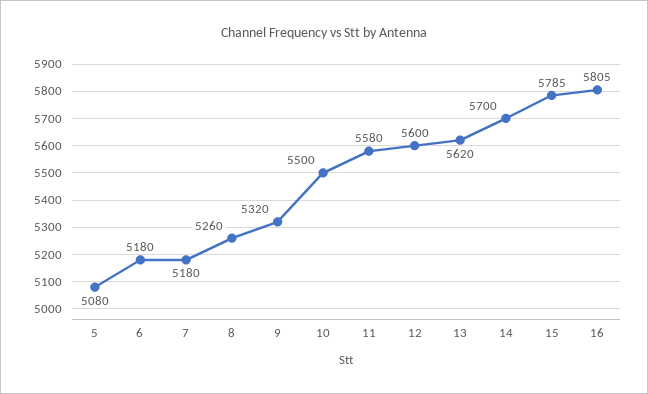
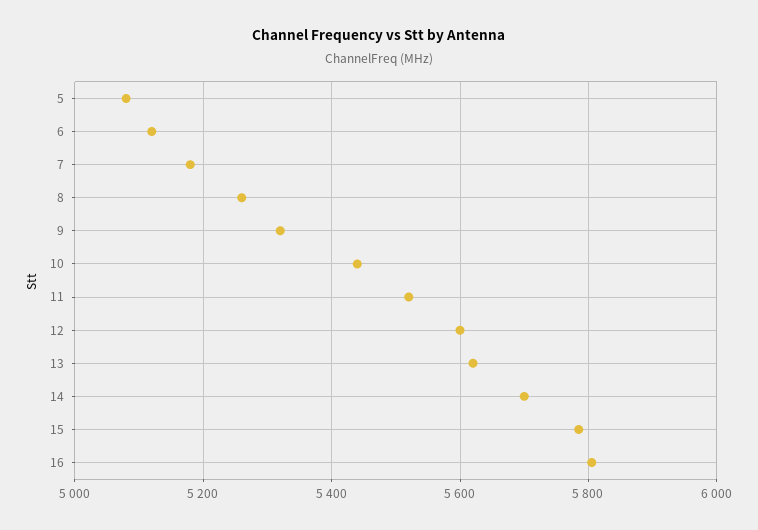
  {
    "5": 5080,
-   "6": 5180,
+   "6": 5120,
    "7": 5180,
    "8": 5260,
    "9": 5320,
-   "10": 5500,
+   "10": 5440,
-   "11": 5580,
+   "11": 5520,
    "12": 5600,
    "13": 5620,
    "14": 5700,
    "15": 5785,
    "16": 5805
  }

